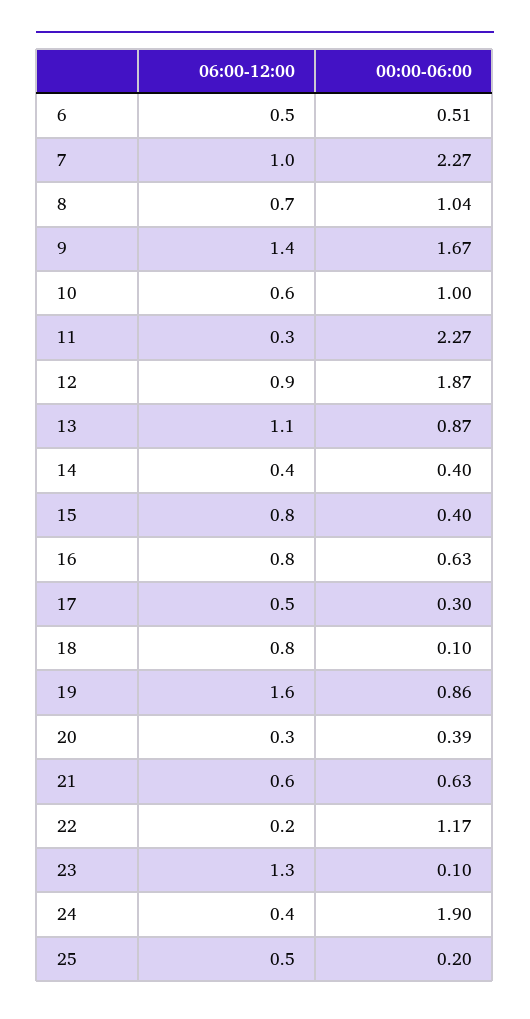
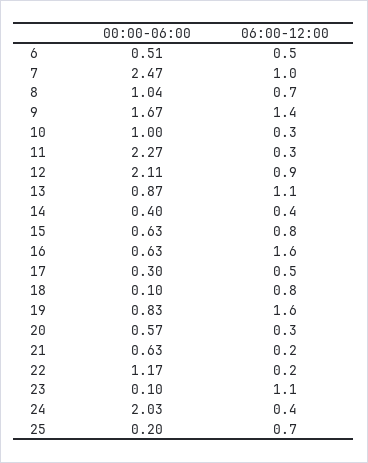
  {
    "06:00-12:00": {
      "6": 0.5,
      "7": 1,
      "8": 0.7,
      "9": 1.4,
-     "10": 0.6,
+     "10": 0.3,
      "11": 0.3,
      "12": 0.9,
      "13": 1.1,
      "14": 0.4,
      "15": 0.8,
-     "16": 0.8,
+     "16": 1.6,
      "17": 0.5,
      "18": 0.8,
      "19": 1.6,
      "20": 0.3,
-     "21": 0.6,
+     "21": 0.2,
      "22": 0.2,
-     "23": 1.3,
+     "23": 1.1,
      "24": 0.4,
-     "25": 0.5
+     "25": 0.7
    },
    "00:00-06:00": {
      "6": 0.51,
-     "7": 2.27,
+     "7": 2.47,
      "8": 1.04,
      "9": 1.67,
      "10": 1,
      "11": 2.27,
-     "12": 1.87,
+     "12": 2.11,
      "13": 0.87,
      "14": 0.4,
-     "15": 0.4,
+     "15": 0.63,
      "16": 0.63,
      "17": 0.3,
      "18": 0.1,
-     "19": 0.86,
+     "19": 0.83,
-     "20": 0.39,
+     "20": 0.57,
      "21": 0.63,
      "22": 1.17,
      "23": 0.1,
-     "24": 1.9,
+     "24": 2.03,
      "25": 0.2
    }
  }

